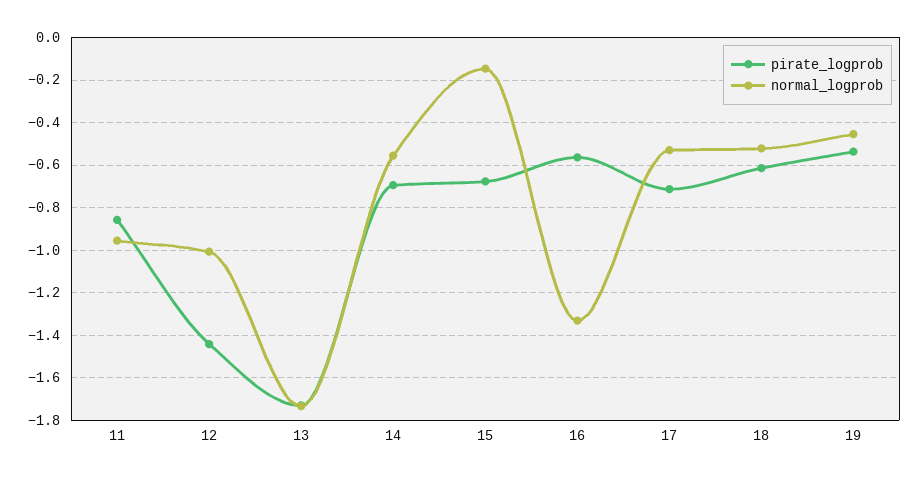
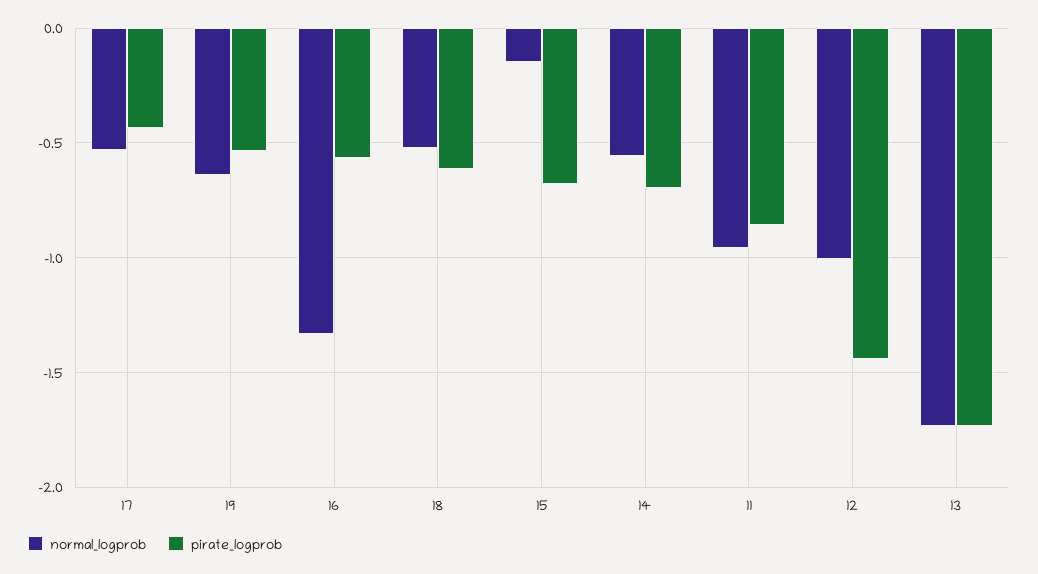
  {
    "pirate_logprob": {
      "11": -0.85,
      "12": -1.45,
      "13": -1.75,
      "14": -0.7,
      "15": -0.7,
      "16": -0.55,
-     "17": -0.7,
+     "17": -0.45,
      "18": -0.6,
      "19": -0.55
    },
    "normal_logprob": {
      "11": -0.95,
      "12": -1,
      "13": -1.75,
      "14": -0.55,
      "15": -0.15,
      "16": -1.35,
      "17": -0.55,
      "18": -0.5,
-     "19": -0.45
+     "19": -0.65
    }
  }

